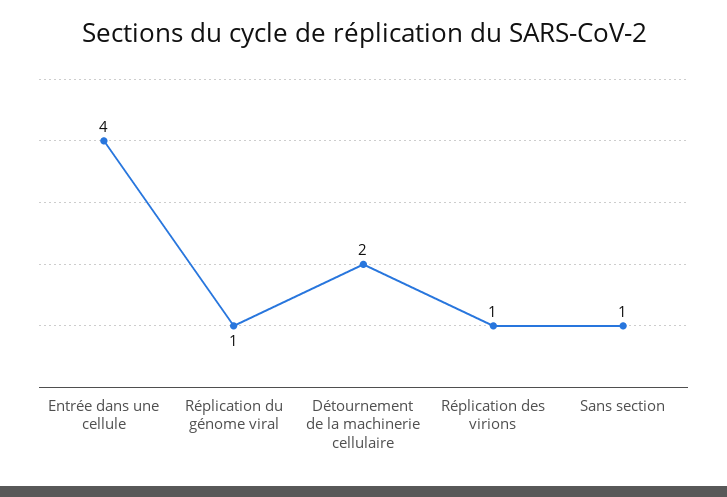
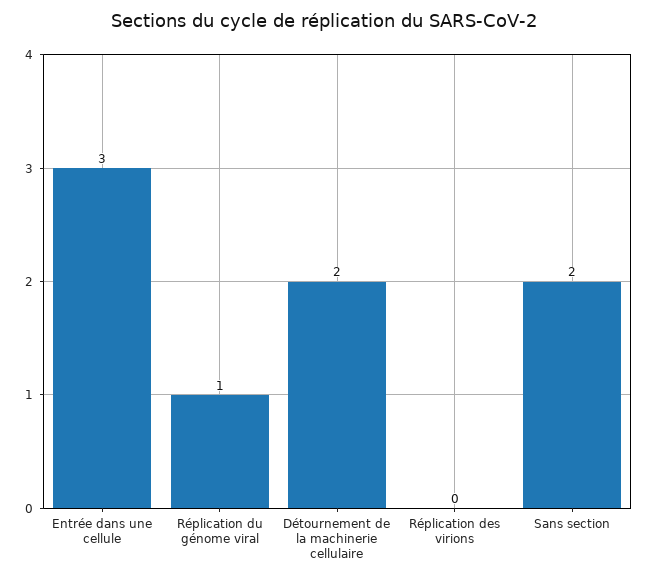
  {
-   "Entrée dans une cellule": 4,
+   "Entrée dans une cellule": 3,
    "Réplication du génome viral": 1,
    "Détournement de la machinerie cellulaire": 2,
-   "Réplication des virions": 1,
+   "Réplication des virions": 0,
-   "Sans section": 1
+   "Sans section": 2
  }

